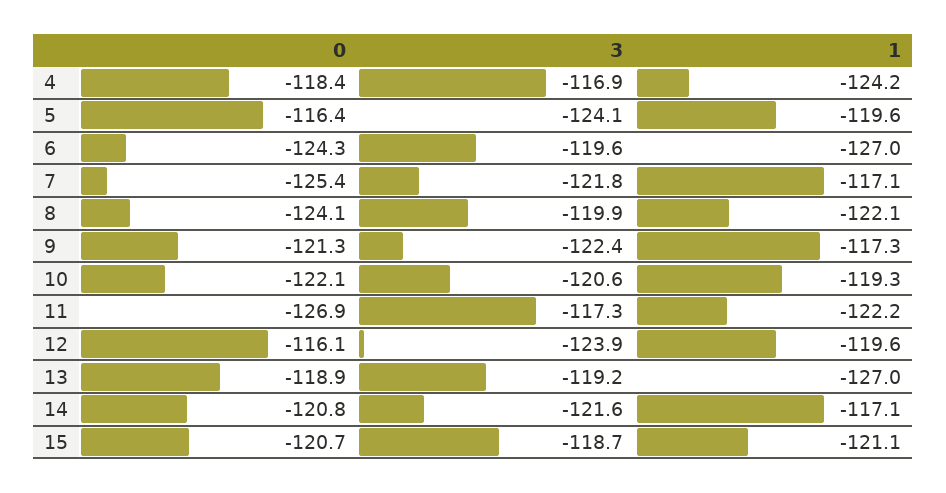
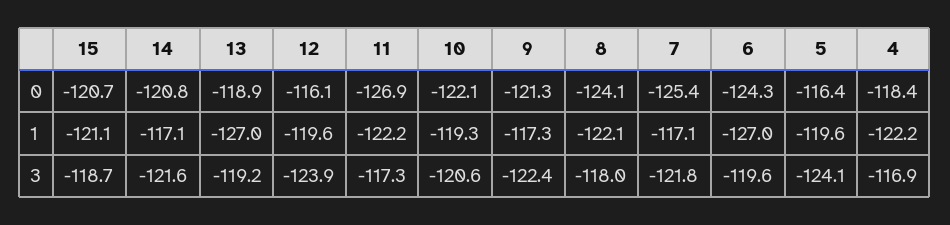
  {
    "0": {
      "4": -118.4,
      "5": -116.4,
      "6": -124.3,
      "7": -125.4,
      "8": -124.1,
      "9": -121.3,
      "10": -122.1,
      "11": -126.9,
      "12": -116.1,
      "13": -118.9,
      "14": -120.8,
      "15": -120.7
    },
    "3": {
      "4": -116.9,
      "5": -124.1,
      "6": -119.6,
      "7": -121.8,
-     "8": -119.9,
+     "8": -118,
      "9": -122.4,
      "10": -120.6,
      "11": -117.3,
      "12": -123.9,
      "13": -119.2,
      "14": -121.6,
      "15": -118.7
    },
    "1": {
-     "4": -124.2,
+     "4": -122.2,
      "5": -119.6,
      "6": -127,
      "7": -117.1,
      "8": -122.1,
      "9": -117.3,
      "10": -119.3,
      "11": -122.2,
      "12": -119.6,
      "13": -127,
      "14": -117.1,
      "15": -121.1
    }
  }

